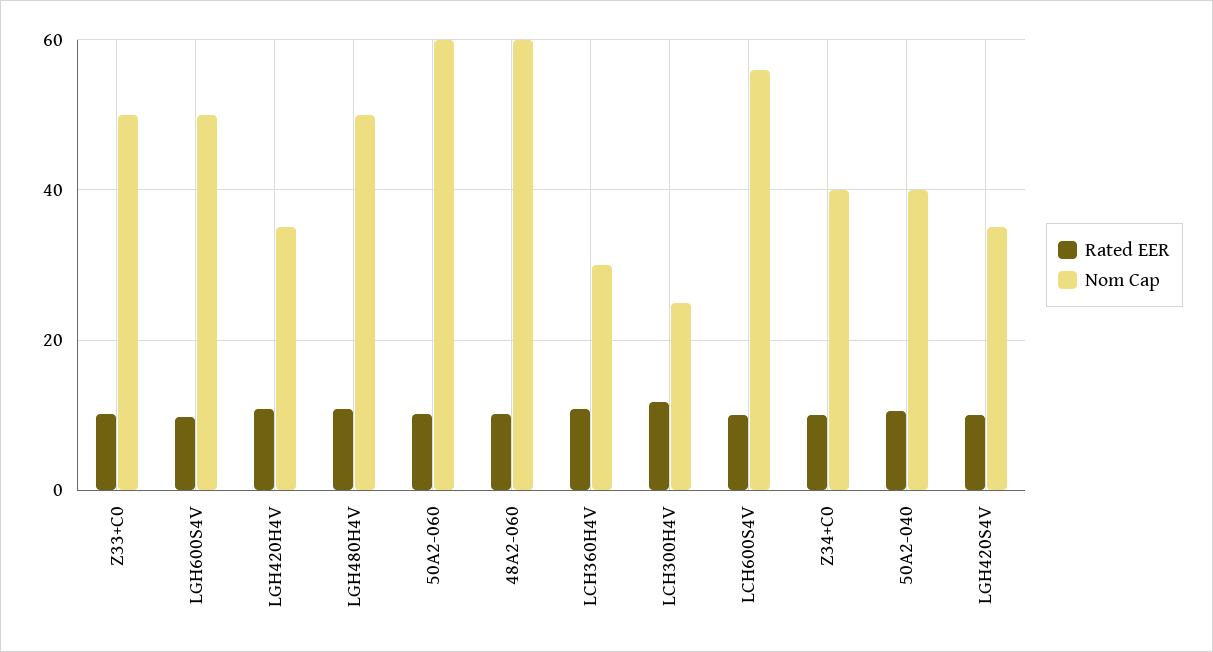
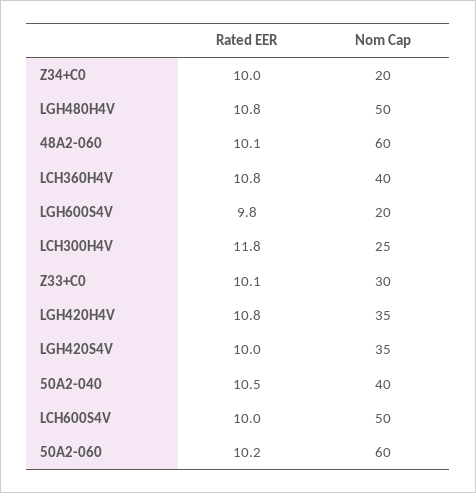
  {
    "Rated EER": {
      "Z33+C0": 10.1,
      "LGH600S4V": 9.8,
      "LGH420H4V": 10.8,
      "LGH480H4V": 10.8,
      "50A2-060": 10.2,
      "48A2-060": 10.1,
      "LCH360H4V": 10.8,
      "LCH300H4V": 11.8,
      "LCH600S4V": 10,
      "Z34+C0": 10,
      "50A2-040": 10.5,
      "LGH420S4V": 10
    },
    "Nom Cap": {
-     "Z33+C0": 50,
+     "Z33+C0": 30,
-     "LGH600S4V": 50,
+     "LGH600S4V": 20,
      "LGH420H4V": 35,
      "LGH480H4V": 50,
      "50A2-060": 60,
      "48A2-060": 60,
-     "LCH360H4V": 30,
+     "LCH360H4V": 40,
      "LCH300H4V": 25,
-     "LCH600S4V": 56,
+     "LCH600S4V": 50,
-     "Z34+C0": 40,
+     "Z34+C0": 20,
      "50A2-040": 40,
      "LGH420S4V": 35
    }
  }

